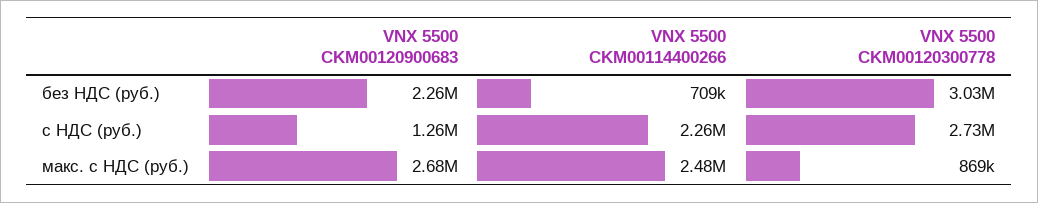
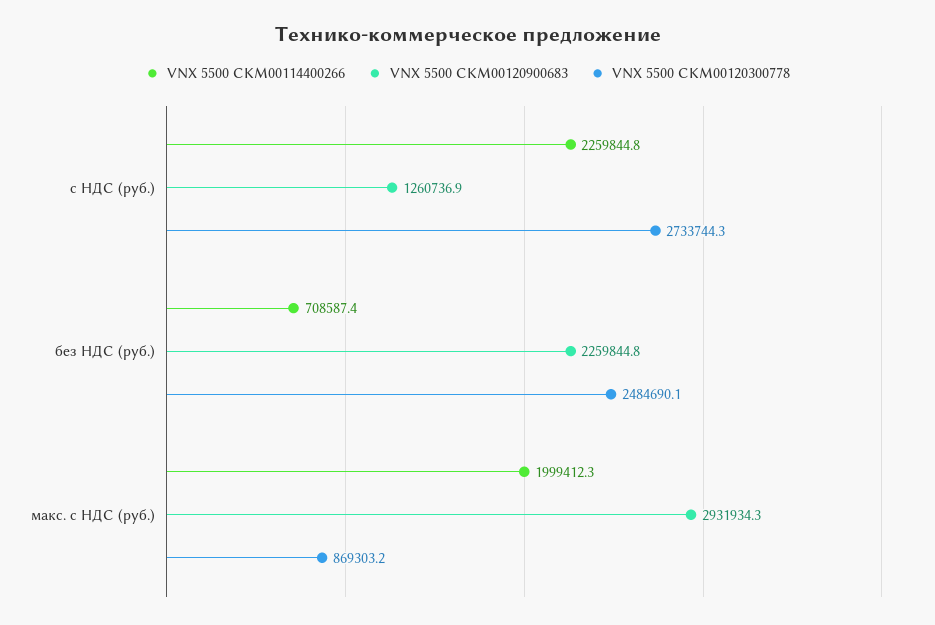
  {
    "VNX 5500 CKM00120900683": {
      "без НДС (руб.)": 2259844.8,
      "с НДС (руб.)": 1260736.9,
-     "макс. с НДС (руб.)": 2680000
+     "макс. с НДС (руб.)": 2931934.3
    },
    "VNX 5500 CKM00114400266": {
      "без НДС (руб.)": 708587.4,
      "с НДС (руб.)": 2259844.8,
-     "макс. с НДС (руб.)": 2480000
+     "макс. с НДС (руб.)": 1999412.3
    },
    "VNX 5500 CKM00120300778": {
-     "без НДС (руб.)": 3030000,
+     "без НДС (руб.)": 2484690.1,
      "с НДС (руб.)": 2733744.3,
      "макс. с НДС (руб.)": 869303.2
    }
  }

